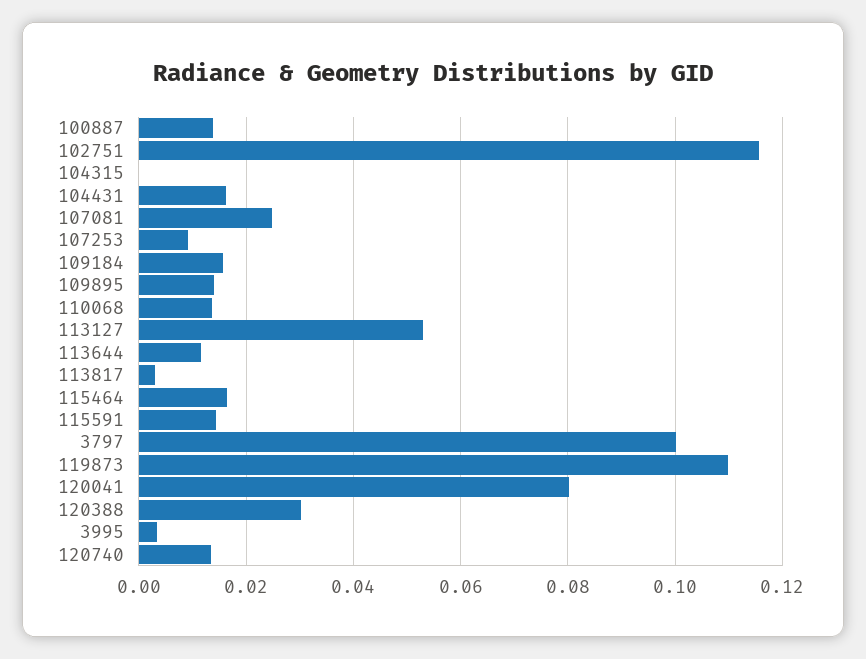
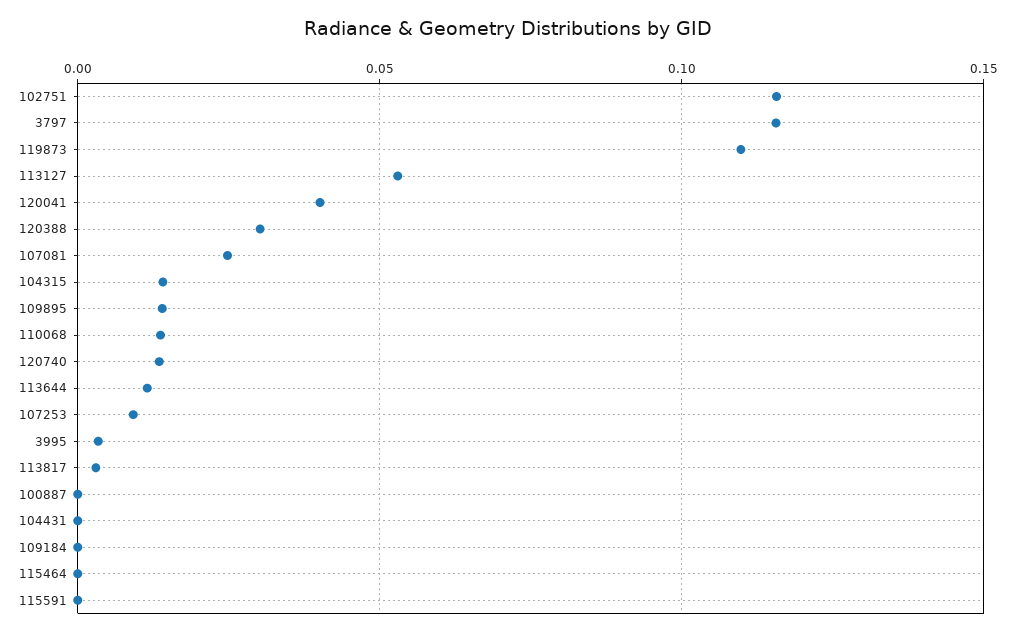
  {
-   "100887": 0.014,
+   "100887": 0,
    "102751": 0.116,
-   "104315": 0,
+   "104315": 0.015,
-   "104431": 0.016,
+   "104431": 0,
    "107081": 0.024,
    "107253": 0.01,
-   "109184": 0.016,
+   "109184": 0,
    "109895": 0.014,
    "110068": 0.014,
    "113127": 0.054,
    "113644": 0.012,
    "113817": 0.004,
-   "115464": 0.016,
+   "115464": 0,
-   "115591": 0.014,
+   "115591": 0,
-   "3797": 0.1,
+   "3797": 0.115,
    "119873": 0.11,
-   "120041": 0.08,
+   "120041": 0.04,
    "120388": 0.03,
    "3995": 0.004,
    "120740": 0.014
  }

